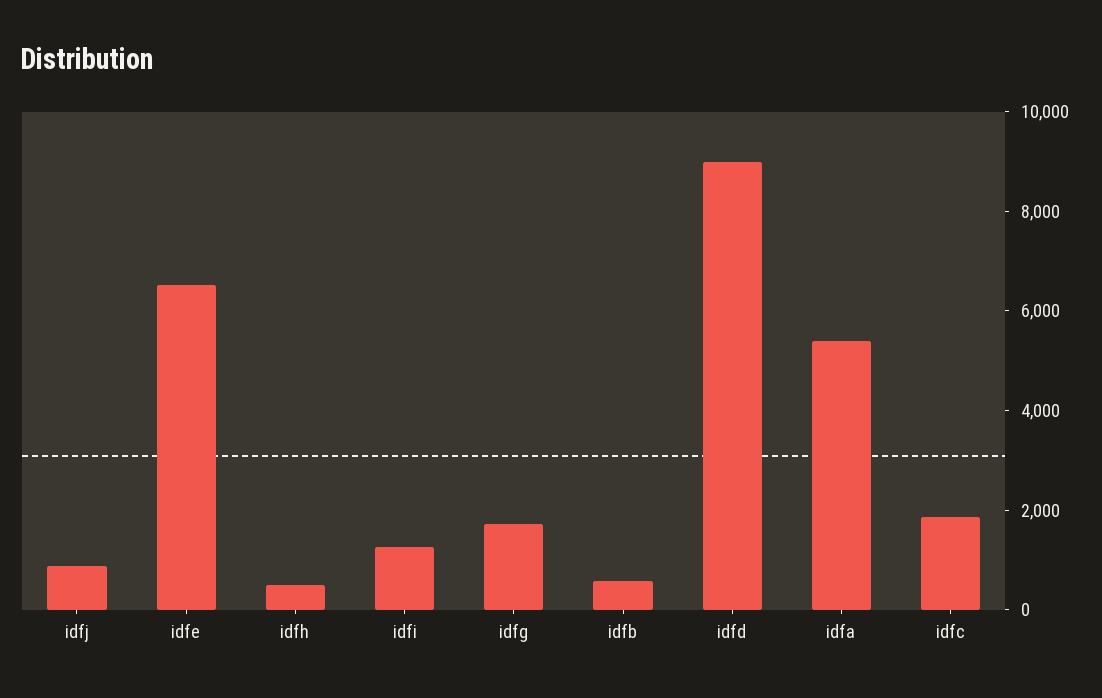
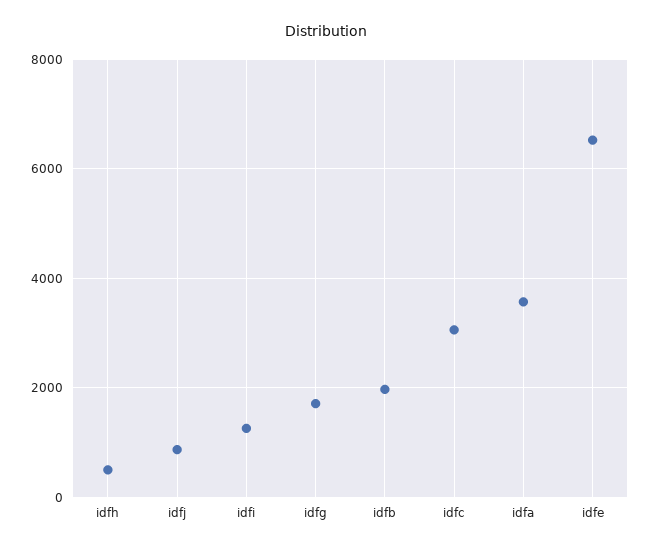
  {
    "idfj": 800,
    "idfe": 6600,
    "idfh": 400,
    "idfi": 1200,
    "idfg": 1800,
-   "idfb": 500,
+   "idfb": 2000,
-   "idfd": 9000,
-   "idfa": 5500,
+   "idfa": 3600,
-   "idfc": 2000
+   "idfc": 3000
  }

